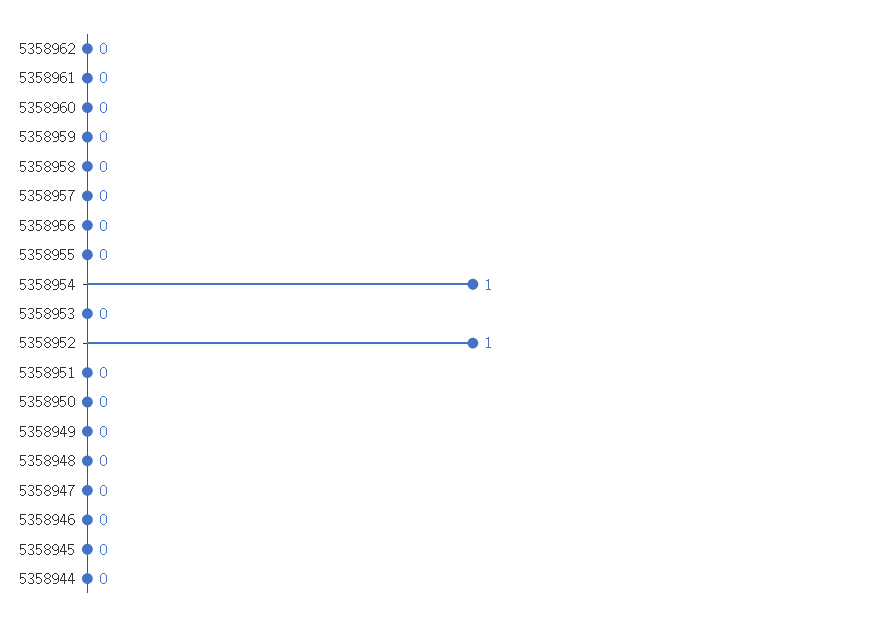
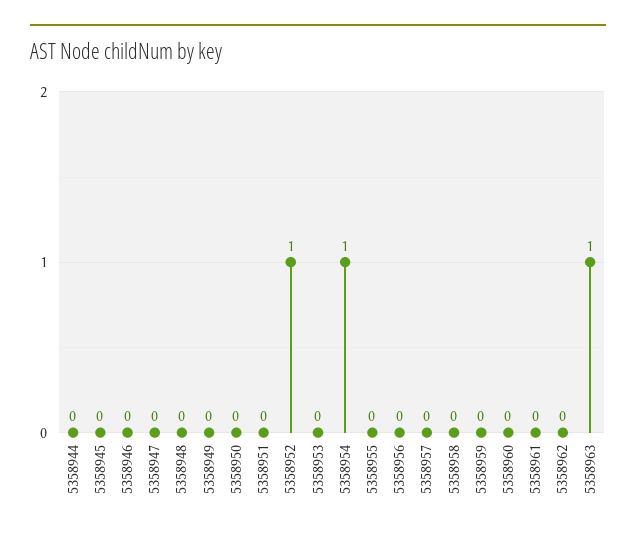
  {
    "5358962": 0,
    "5358961": 0,
    "5358960": 0,
    "5358959": 0,
    "5358958": 0,
    "5358957": 0,
    "5358956": 0,
    "5358955": 0,
    "5358954": 1,
    "5358953": 0,
    "5358952": 1,
    "5358951": 0,
    "5358950": 0,
    "5358949": 0,
    "5358948": 0,
    "5358947": 0,
    "5358946": 0,
    "5358945": 0,
-   "5358944": 0
+   "5358944": 0,
+   "5358963": 1
  }

